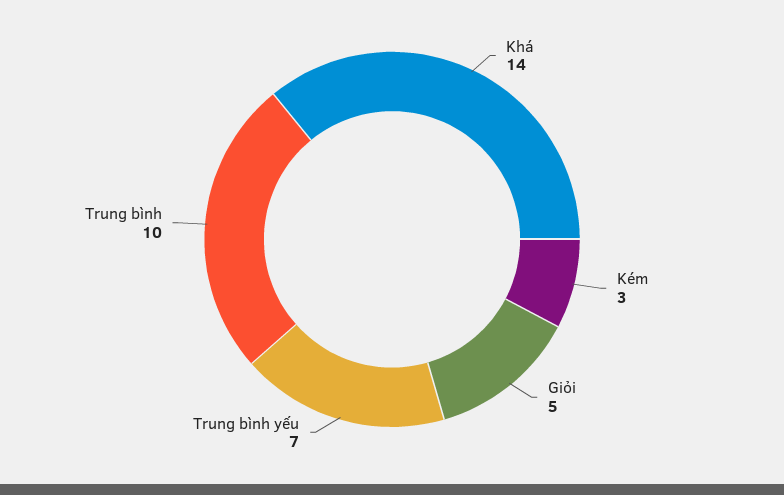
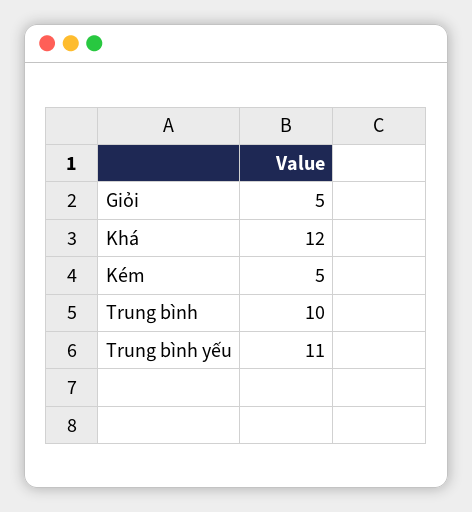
  {
-   "Khá": 14,
+   "Khá": 12,
-   "Kém": 3,
+   "Kém": 5,
    "Giỏi": 5,
-   "Trung bình yếu": 7,
+   "Trung bình yếu": 11,
    "Trung bình": 10
  }

